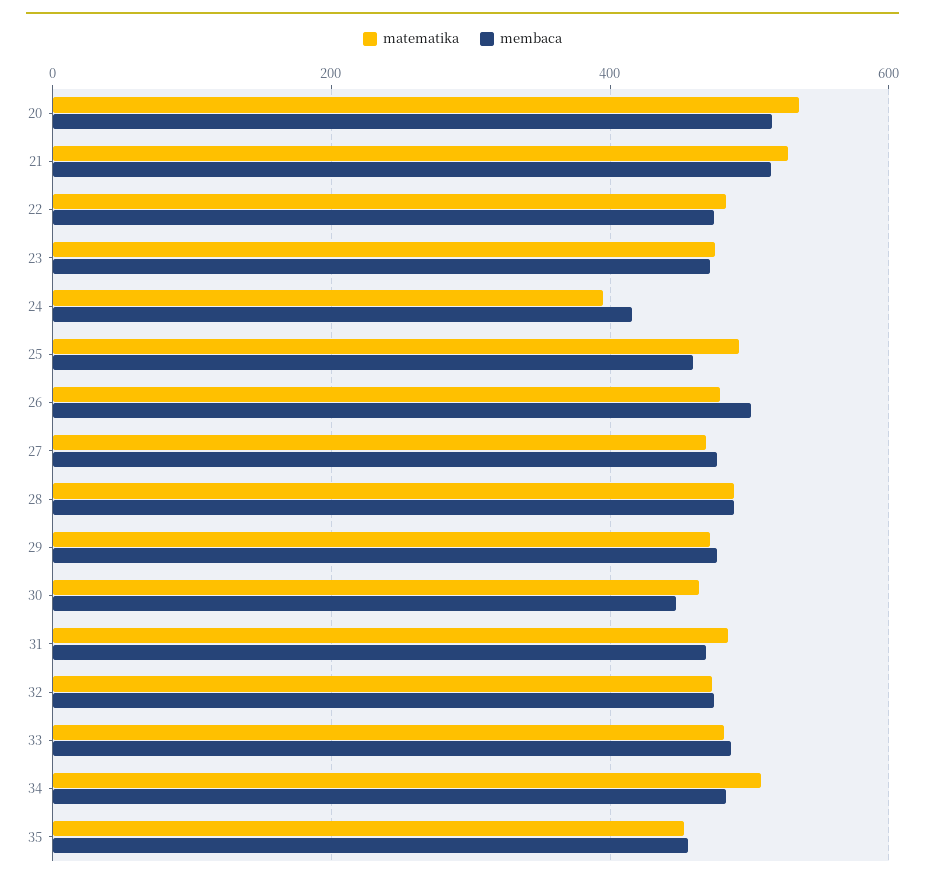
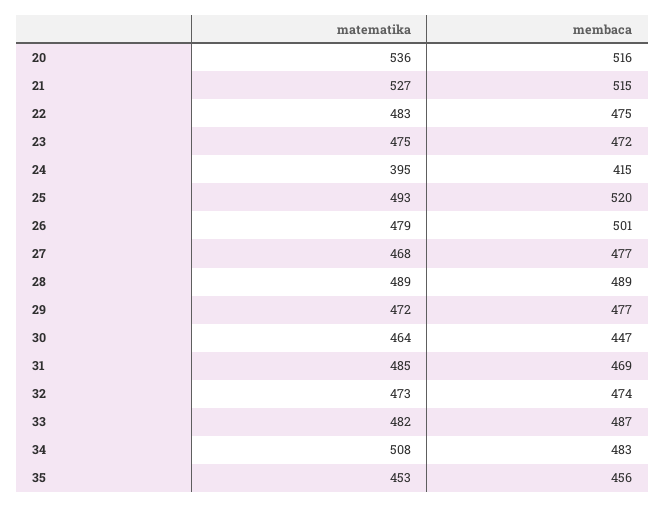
  {
    "matematika": {
      "20": 536,
      "21": 527,
      "22": 483,
      "23": 475,
      "24": 395,
      "25": 493,
      "26": 479,
      "27": 468,
      "28": 489,
      "29": 472,
      "30": 464,
      "31": 485,
      "32": 473,
      "33": 482,
      "34": 508,
      "35": 453
    },
    "membaca": {
      "20": 516,
      "21": 515,
      "22": 475,
      "23": 472,
      "24": 415,
-     "25": 460,
+     "25": 520,
      "26": 501,
      "27": 477,
      "28": 489,
      "29": 477,
      "30": 447,
      "31": 469,
      "32": 474,
      "33": 487,
      "34": 483,
      "35": 456
    }
  }

